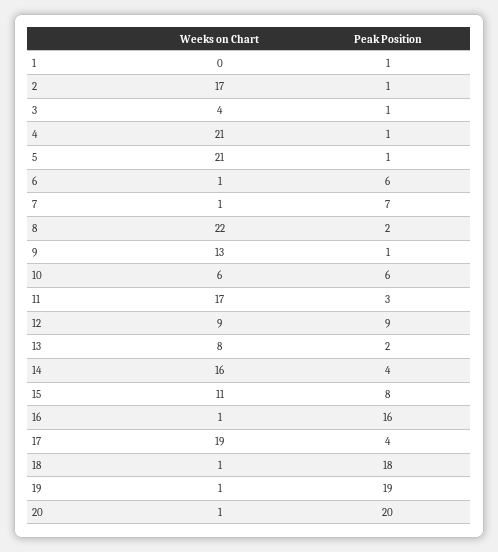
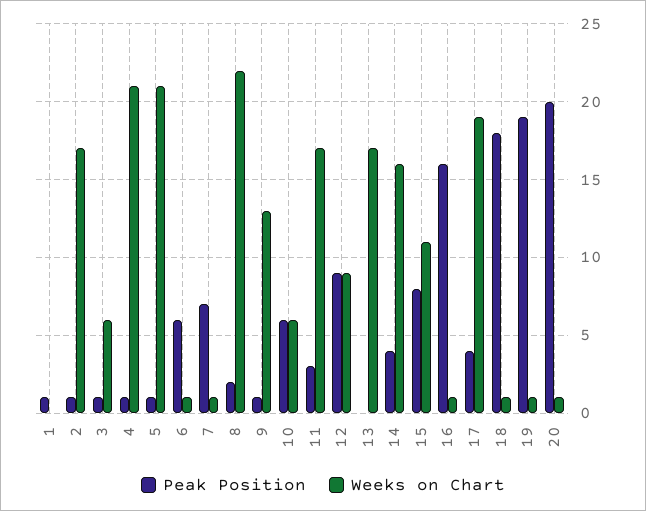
  {
    "Weeks on Chart": {
      "1": 0,
      "2": 17,
-     "3": 4,
+     "3": 6,
      "4": 21,
      "5": 21,
      "6": 1,
      "7": 1,
      "8": 22,
      "9": 13,
      "10": 6,
      "11": 17,
      "12": 9,
-     "13": 8,
+     "13": 17,
      "14": 16,
      "15": 11,
      "16": 1,
      "17": 19,
      "18": 1,
      "19": 1,
      "20": 1
    },
    "Peak Position": {
      "1": 1,
      "2": 1,
      "3": 1,
      "4": 1,
      "5": 1,
      "6": 6,
      "7": 7,
      "8": 2,
      "9": 1,
      "10": 6,
      "11": 3,
      "12": 9,
-     "13": 2,
+     "13": 0,
      "14": 4,
      "15": 8,
      "16": 16,
      "17": 4,
      "18": 18,
      "19": 19,
      "20": 20
    }
  }

